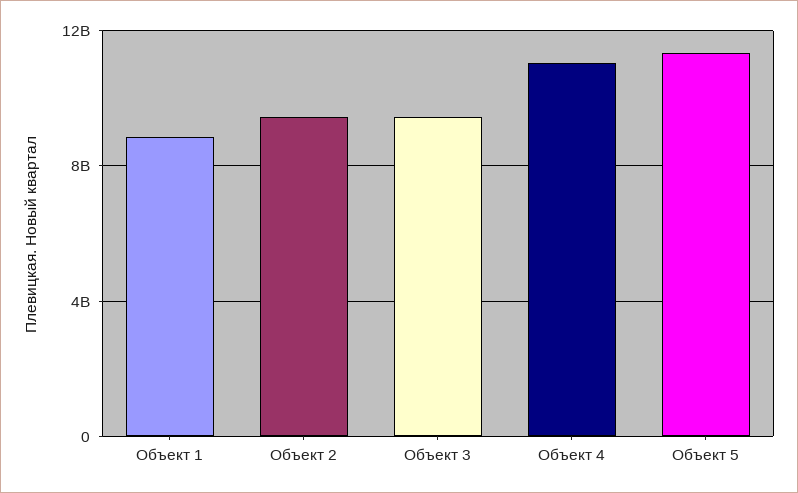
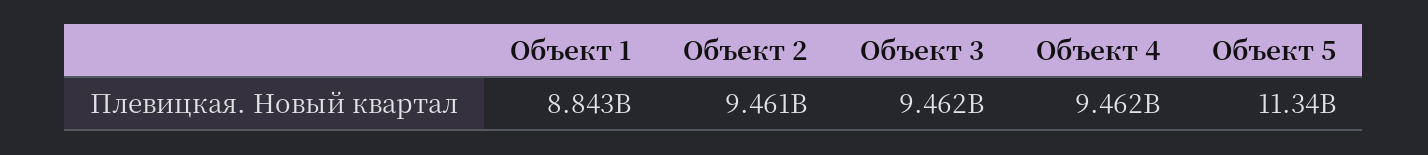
  {
    "Объект 1": 8843000000,
    "Объект 2": 9461000000,
    "Объект 3": 9462000000,
-   "Объект 4": 11000000000,
+   "Объект 4": 9462000000,
    "Объект 5": 11340000000
  }

